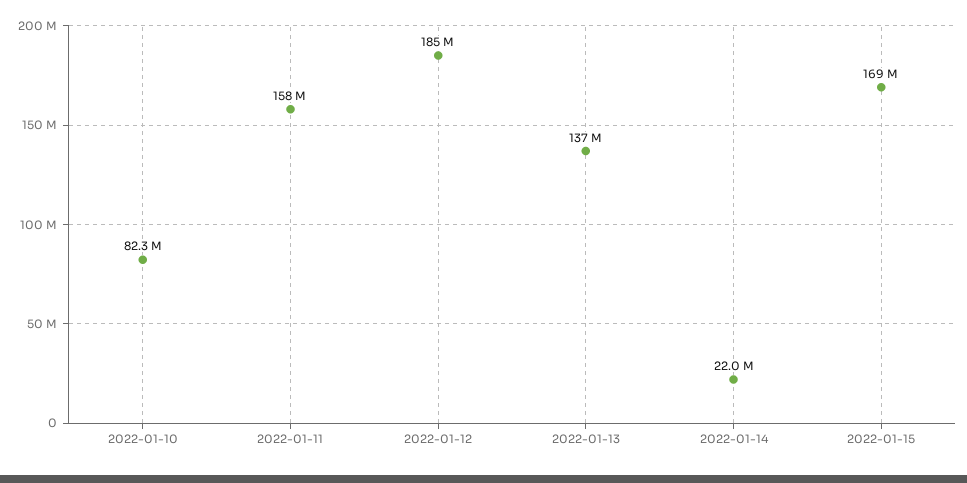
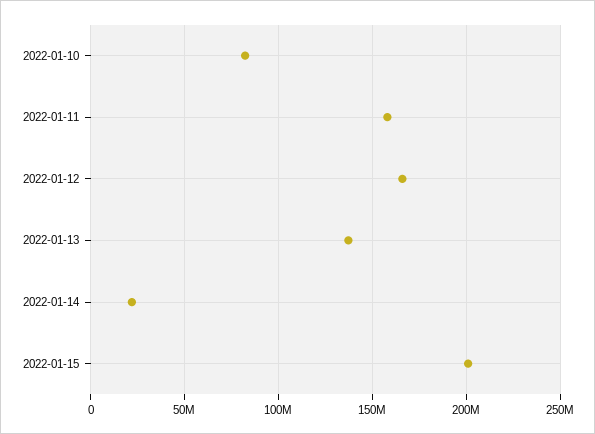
  {
    "2022-01-10": 82300000,
    "2022-01-11": 158000000,
-   "2022-01-12": 185000000,
+   "2022-01-12": 165000000,
    "2022-01-13": 137000000,
    "2022-01-14": 22000000,
-   "2022-01-15": 169000000
+   "2022-01-15": 200000000
  }

